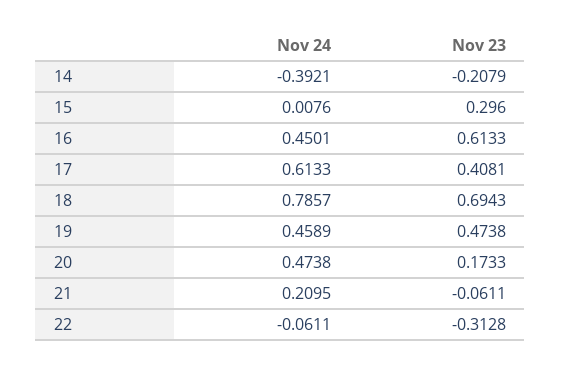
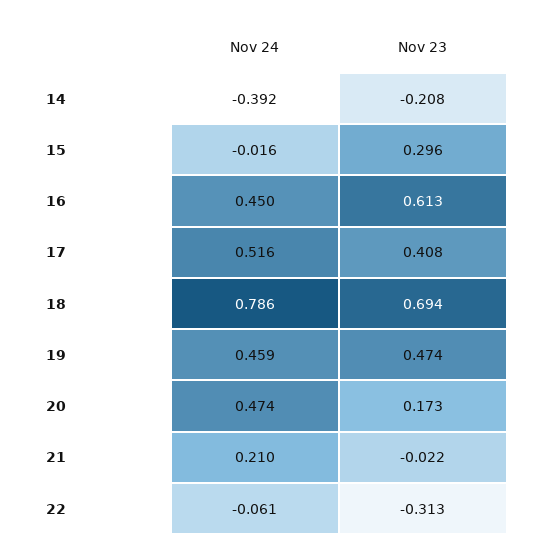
  {
    "Nov 24": {
      "14": -0.3921,
-     "15": 0.0076,
+     "15": -0.016,
      "16": 0.4501,
-     "17": 0.6133,
+     "17": 0.516,
      "18": 0.7857,
      "19": 0.4589,
      "20": 0.4738,
      "21": 0.2095,
      "22": -0.0611
    },
    "Nov 23": {
      "14": -0.2079,
      "15": 0.296,
      "16": 0.6133,
      "17": 0.4081,
      "18": 0.6943,
      "19": 0.4738,
      "20": 0.1733,
-     "21": -0.0611,
+     "21": -0.022,
      "22": -0.3128
    }
  }

